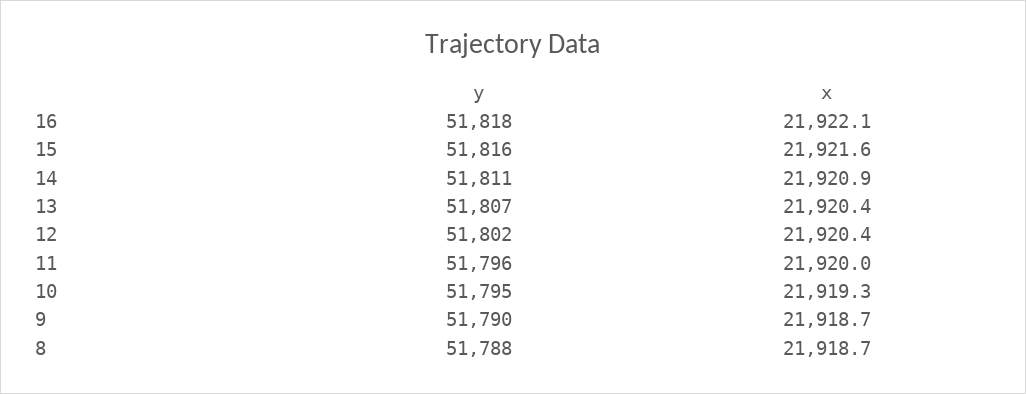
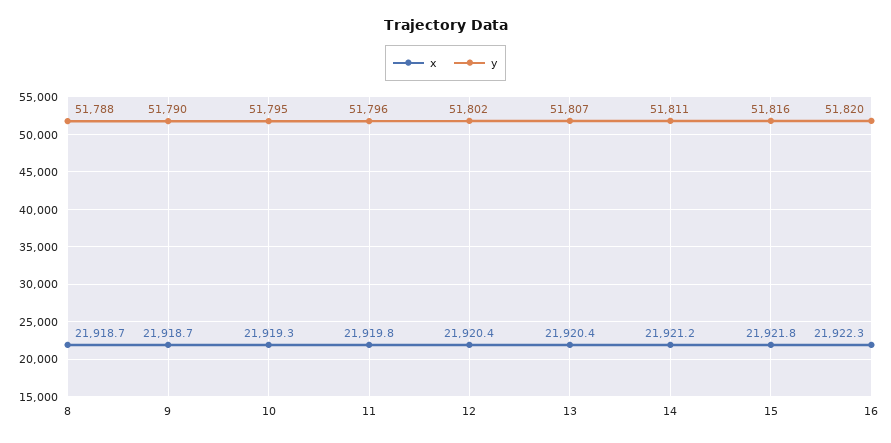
  {
    "y": {
-     "16": 51818,
+     "16": 51820,
      "15": 51816,
      "14": 51811,
      "13": 51807,
      "12": 51802,
      "11": 51796,
      "10": 51795,
      "9": 51790,
      "8": 51788
    },
    "x": {
-     "16": 21922.1,
+     "16": 21922.3,
-     "15": 21921.6,
+     "15": 21921.8,
-     "14": 21920.9,
+     "14": 21921.2,
      "13": 21920.4,
      "12": 21920.4,
-     "11": 21920,
+     "11": 21919.8,
      "10": 21919.3,
      "9": 21918.7,
      "8": 21918.7
    }
  }

